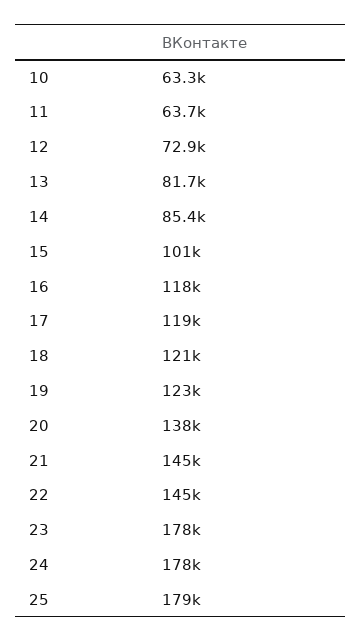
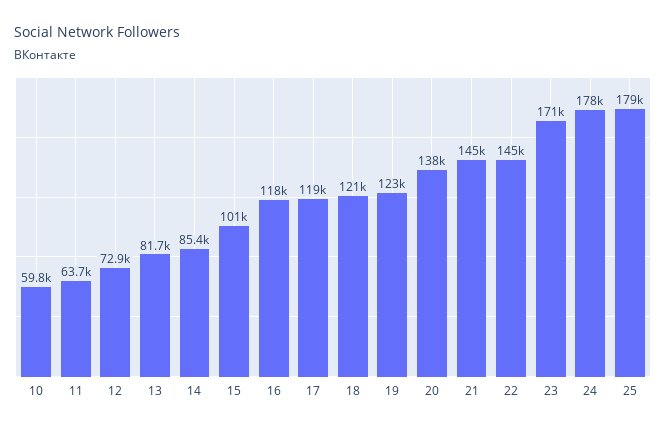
  {
-   "10": 63300,
+   "10": 59800,
    "11": 63700,
    "12": 72900,
    "13": 81700,
    "14": 85400,
    "15": 101000,
    "16": 118000,
    "17": 119000,
    "18": 121000,
    "19": 123000,
    "20": 138000,
    "21": 145000,
    "22": 145000,
-   "23": 178000,
+   "23": 171000,
    "24": 178000,
    "25": 179000
  }

